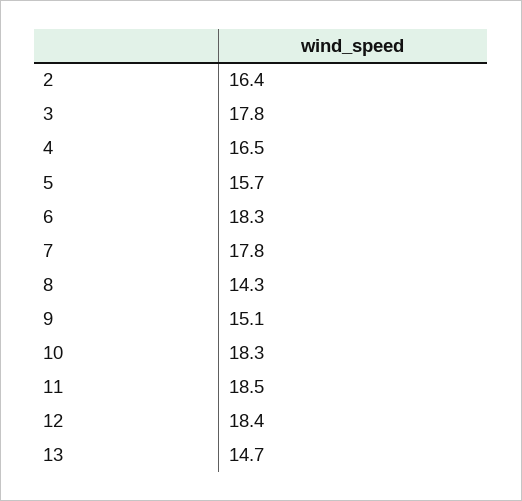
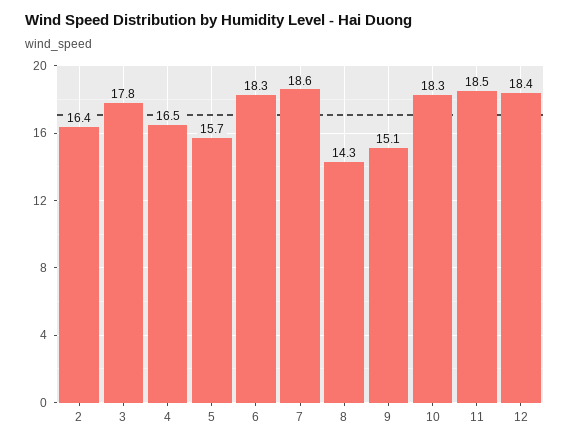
  {
    "2": 16.4,
    "3": 17.8,
    "4": 16.5,
    "5": 15.7,
    "6": 18.3,
-   "7": 17.8,
+   "7": 18.6,
    "8": 14.3,
    "9": 15.1,
    "10": 18.3,
    "11": 18.5,
-   "12": 18.4,
+   "12": 18.4
-   "13": 14.7
  }

